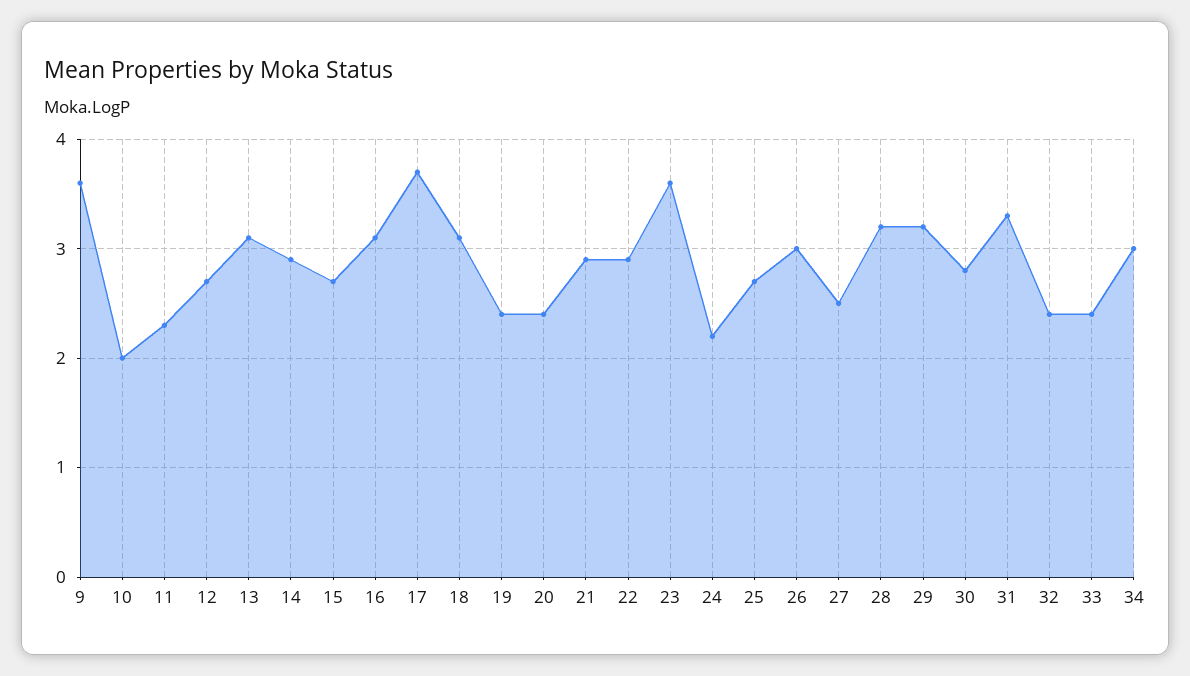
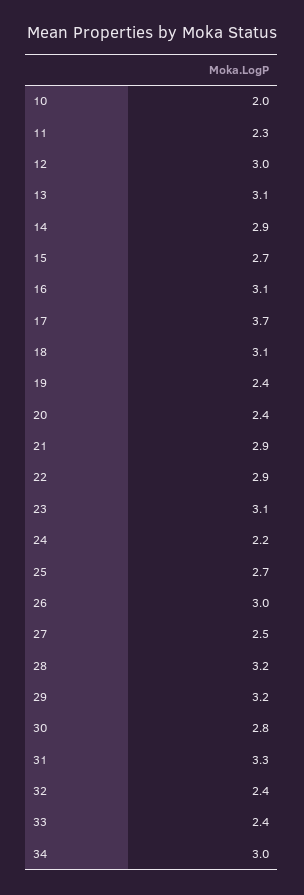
  {
-   "9": 3.6,
    "10": 2,
    "11": 2.3,
-   "12": 2.7,
+   "12": 3,
    "13": 3.1,
    "14": 2.9,
    "15": 2.7,
    "16": 3.1,
    "17": 3.7,
    "18": 3.1,
    "19": 2.4,
    "20": 2.4,
    "21": 2.9,
    "22": 2.9,
-   "23": 3.6,
+   "23": 3.1,
    "24": 2.2,
    "25": 2.7,
    "26": 3,
    "27": 2.5,
    "28": 3.2,
    "29": 3.2,
    "30": 2.8,
    "31": 3.3,
    "32": 2.4,
    "33": 2.4,
    "34": 3
  }

